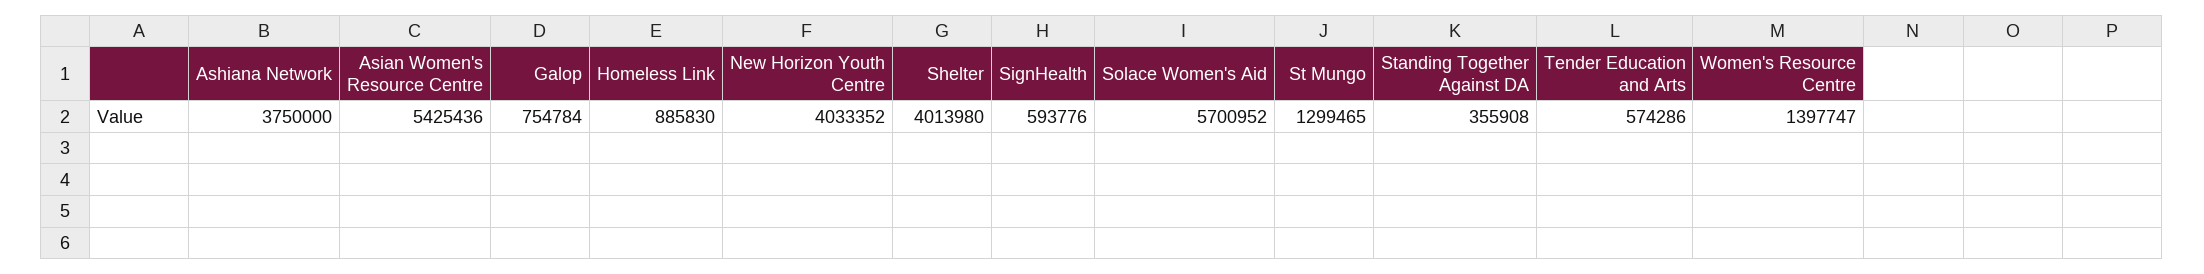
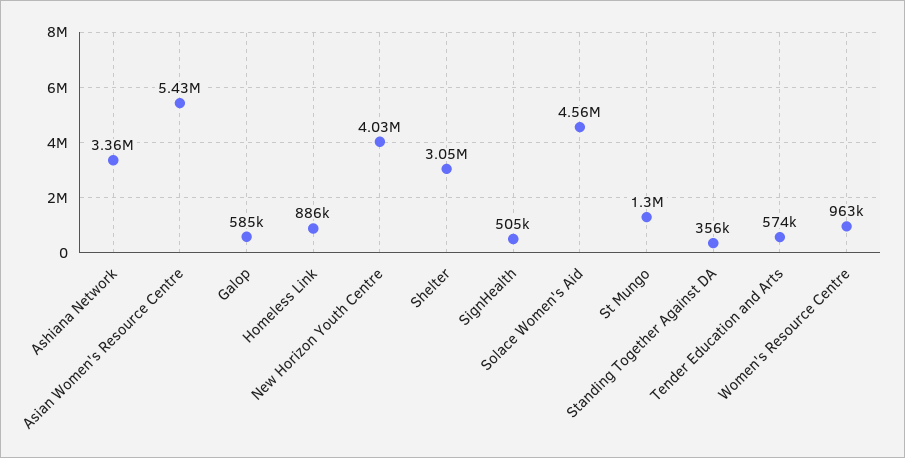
  {
-   "Ashiana Network": 3750000,
+   "Ashiana Network": 3360000,
    "Asian Women's Resource Centre": 5425436,
-   "Galop": 754784,
+   "Galop": 585000,
    "Homeless Link": 885830,
    "New Horizon Youth Centre": 4033352,
-   "Shelter": 4013980,
+   "Shelter": 3050000,
-   "SignHealth": 593776,
+   "SignHealth": 505000,
-   "Solace Women's Aid": 5700952,
+   "Solace Women's Aid": 4560000,
    "St Mungo": 1299465,
    "Standing Together Against DA": 355908,
    "Tender Education and Arts": 574286,
-   "Women's Resource Centre": 1397747
+   "Women's Resource Centre": 963000
  }

